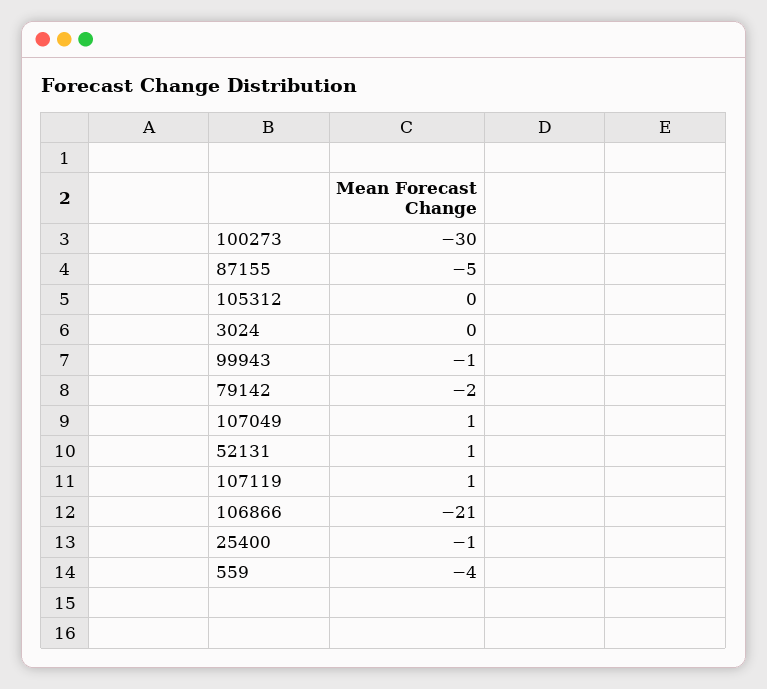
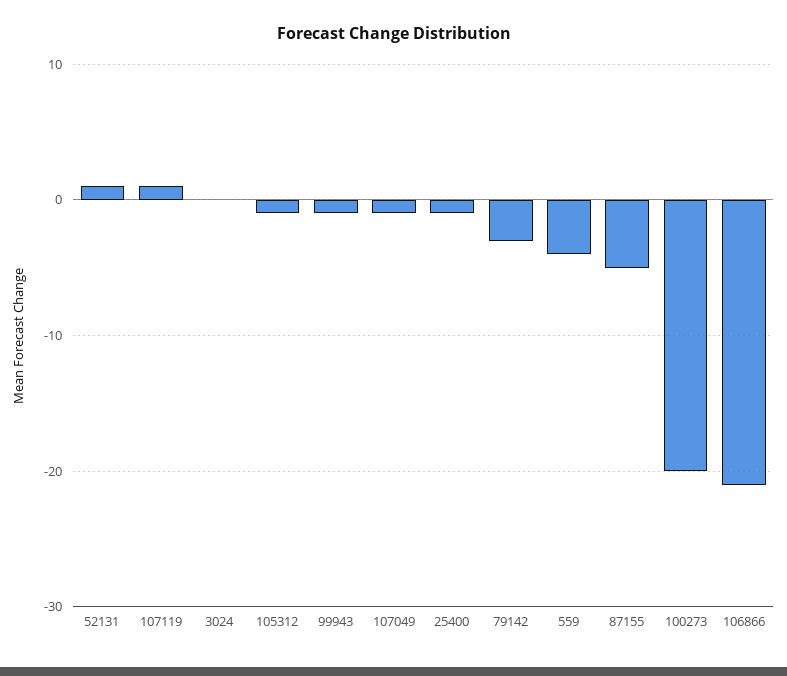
  {
-   "100273": -30,
+   "100273": -20,
    "87155": -5,
-   "105312": 0,
+   "105312": -1,
    "3024": 0,
    "99943": -1,
-   "79142": -2,
+   "79142": -3,
-   "107049": 1,
+   "107049": -1,
    "52131": 1,
    "107119": 1,
    "106866": -21,
    "25400": -1,
    "559": -4
  }

